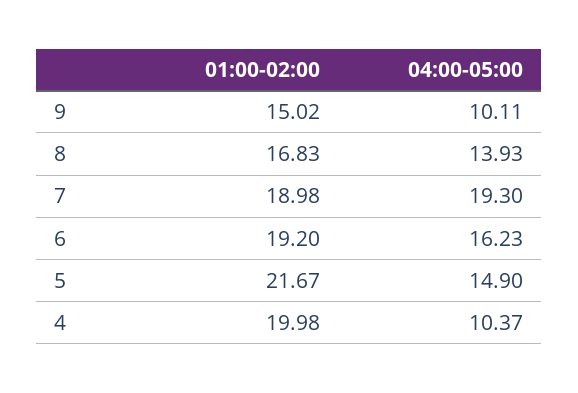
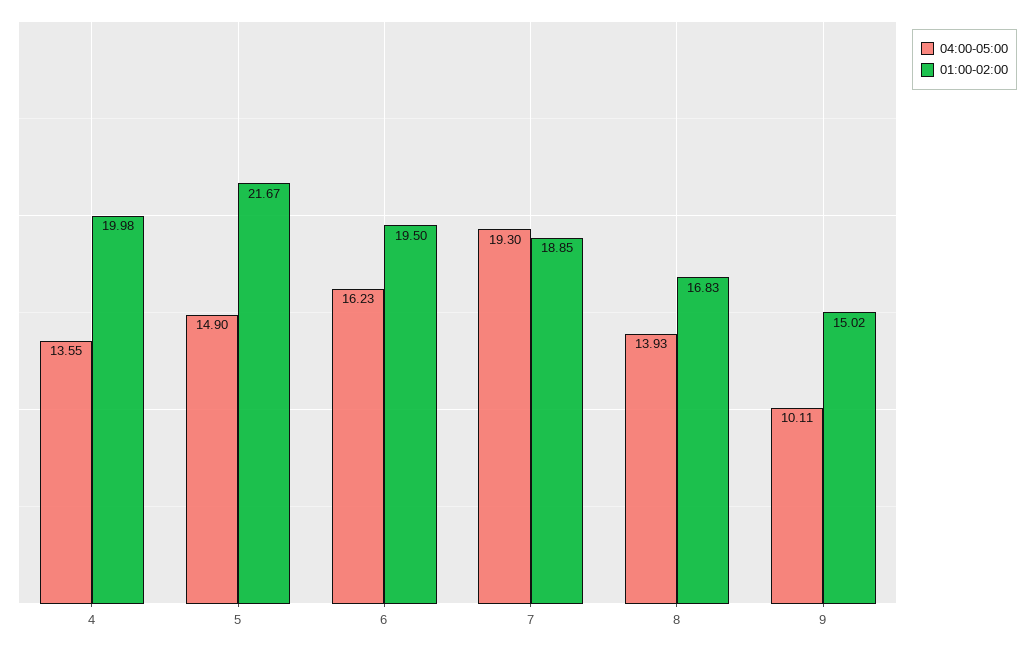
  {
    "01:00-02:00": {
      "9": 15.02,
      "8": 16.83,
-     "7": 18.98,
+     "7": 18.85,
-     "6": 19.2,
+     "6": 19.5,
      "5": 21.67,
      "4": 19.98
    },
    "04:00-05:00": {
      "9": 10.11,
      "8": 13.93,
      "7": 19.3,
      "6": 16.23,
      "5": 14.9,
-     "4": 10.37
+     "4": 13.55
    }
  }

